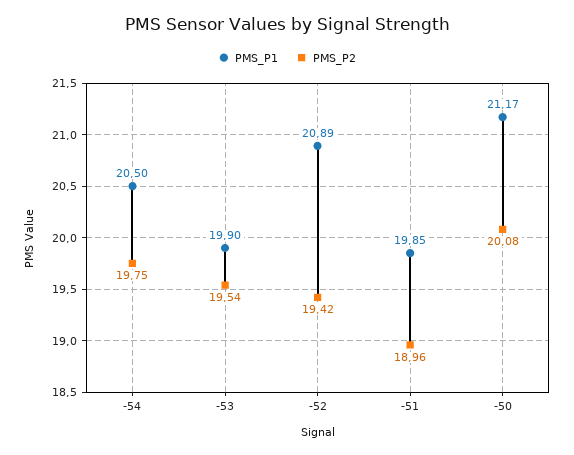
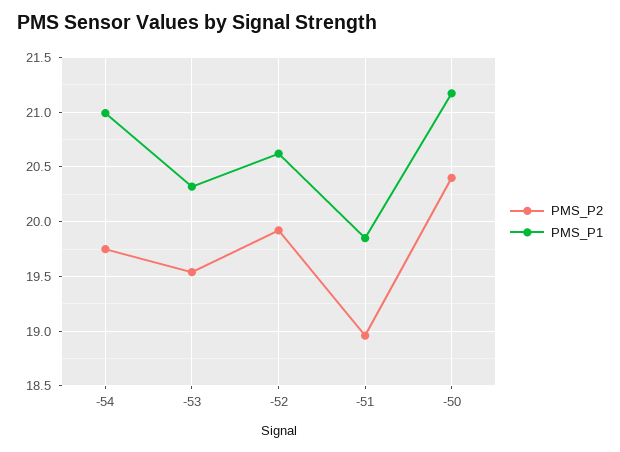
  {
    "PMS_P1": {
-     "-54": 20.5,
+     "-54": 21,
-     "-53": 19.9,
+     "-53": 20.3,
-     "-52": 20.89,
+     "-52": 20.6,
      "-51": 19.85,
      "-50": 21.17
    },
    "PMS_P2": {
      "-54": 19.75,
      "-53": 19.54,
-     "-52": 19.42,
+     "-52": 19.9,
      "-51": 18.96,
-     "-50": 20.08
+     "-50": 20.4
    }
  }

